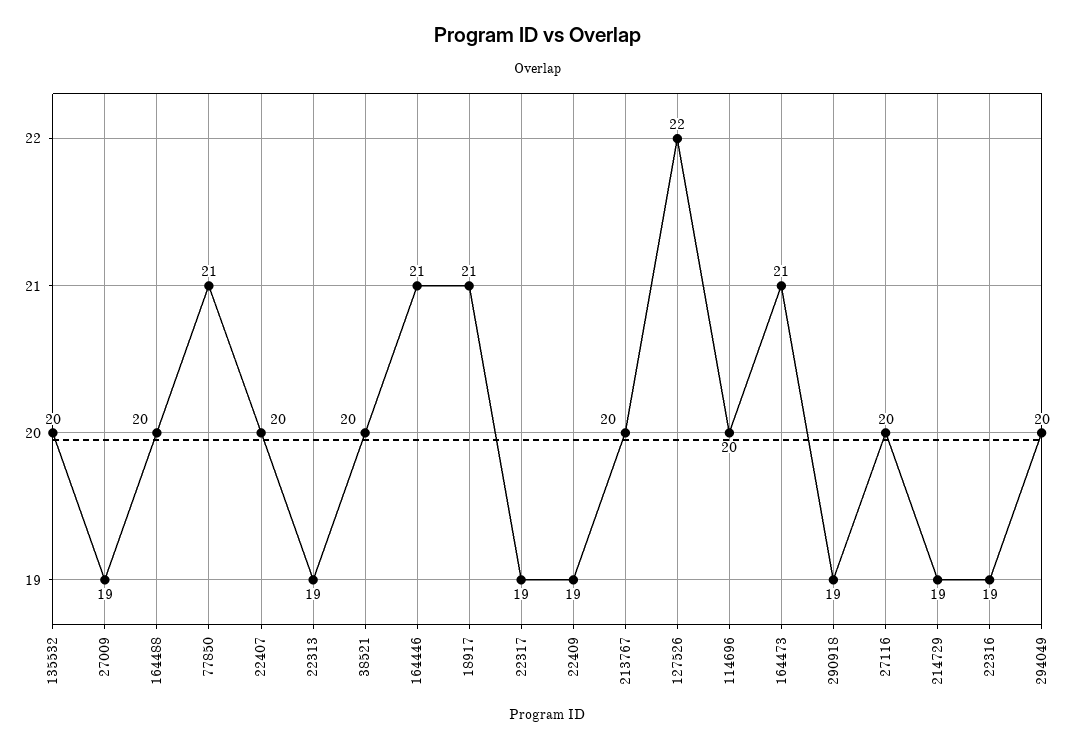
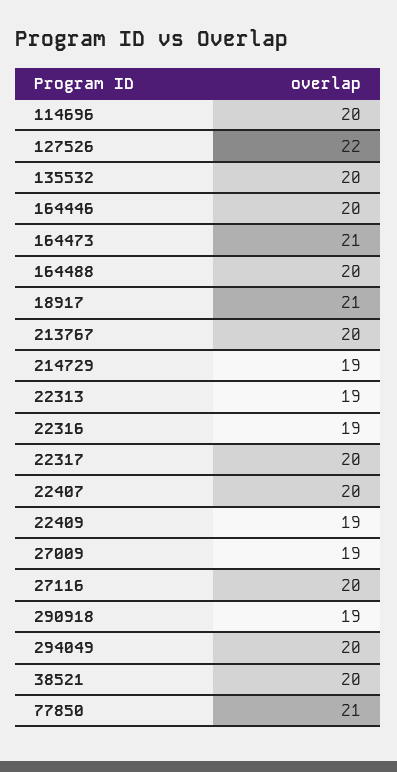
  {
    "135532": 20,
    "27009": 19,
    "164488": 20,
    "77850": 21,
    "22407": 20,
    "22313": 19,
    "38521": 20,
-   "164446": 21,
+   "164446": 20,
    "18917": 21,
-   "22317": 19,
+   "22317": 20,
    "22409": 19,
    "213767": 20,
    "127526": 22,
    "114696": 20,
    "164473": 21,
    "290918": 19,
    "27116": 20,
    "214729": 19,
    "22316": 19,
    "294049": 20
  }

